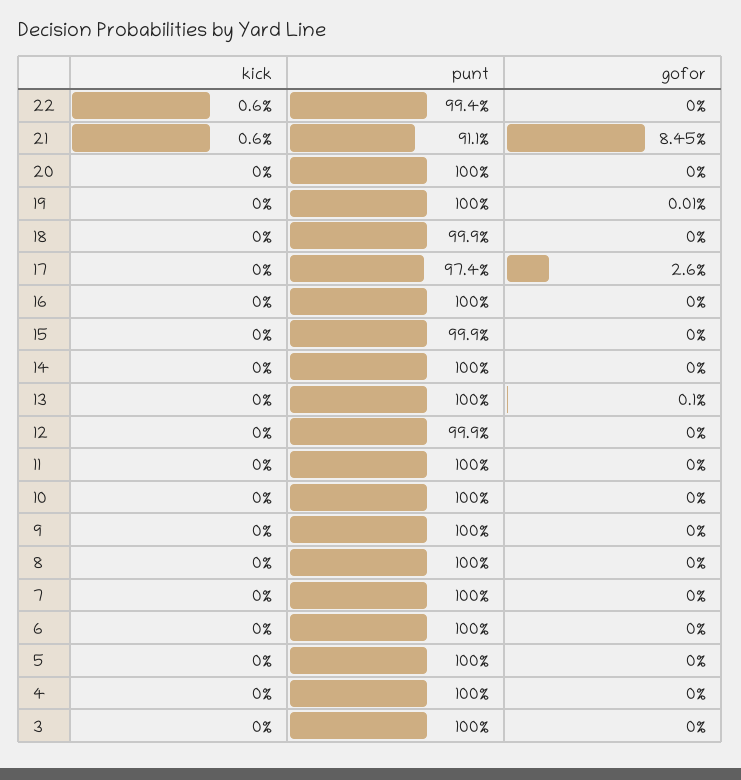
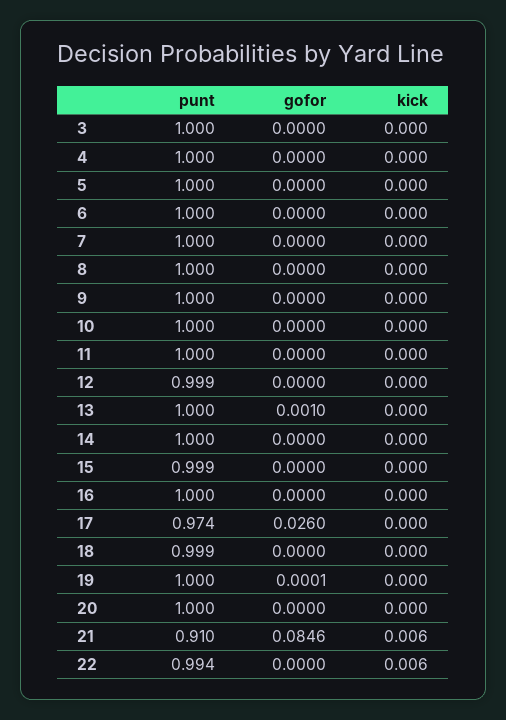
  {
    "kick": {
      "22": 0.006,
      "21": 0.006,
      "20": 0,
      "19": 0,
      "18": 0,
      "17": 0,
      "16": 0,
      "15": 0,
      "14": 0,
      "13": 0,
      "12": 0,
      "11": 0,
      "10": 0,
      "9": 0,
      "8": 0,
      "7": 0,
      "6": 0,
      "5": 0,
      "4": 0,
      "3": 0
    },
    "punt": {
      "22": 0.994,
-     "21": 0.911,
+     "21": 0.91,
      "20": 1,
      "19": 1,
      "18": 0.999,
      "17": 0.974,
      "16": 1,
      "15": 0.999,
      "14": 1,
      "13": 1,
      "12": 0.999,
      "11": 1,
      "10": 1,
      "9": 1,
      "8": 1,
      "7": 1,
      "6": 1,
      "5": 1,
      "4": 1,
      "3": 1
    },
    "gofor": {
      "22": 0,
-     "21": 0.0845,
+     "21": 0.0846,
      "20": 0,
      "19": 0.0001,
      "18": 0,
      "17": 0.026,
      "16": 0,
      "15": 0,
      "14": 0,
      "13": 0.001,
      "12": 0,
      "11": 0,
      "10": 0,
      "9": 0,
      "8": 0,
      "7": 0,
      "6": 0,
      "5": 0,
      "4": 0,
      "3": 0
    }
  }

